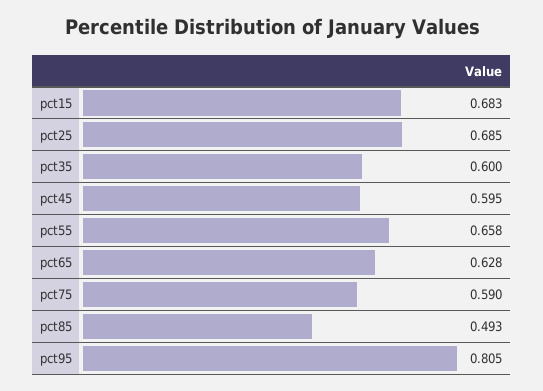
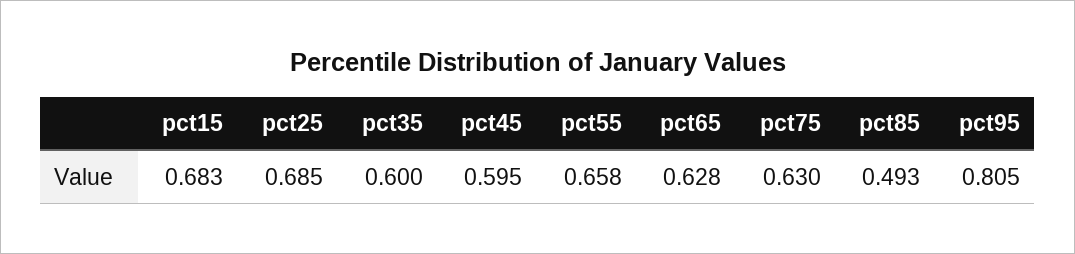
  {
    "pct15": 0.683,
    "pct25": 0.685,
    "pct35": 0.6,
    "pct45": 0.595,
    "pct55": 0.658,
    "pct65": 0.628,
-   "pct75": 0.59,
+   "pct75": 0.63,
    "pct85": 0.493,
    "pct95": 0.805
  }

